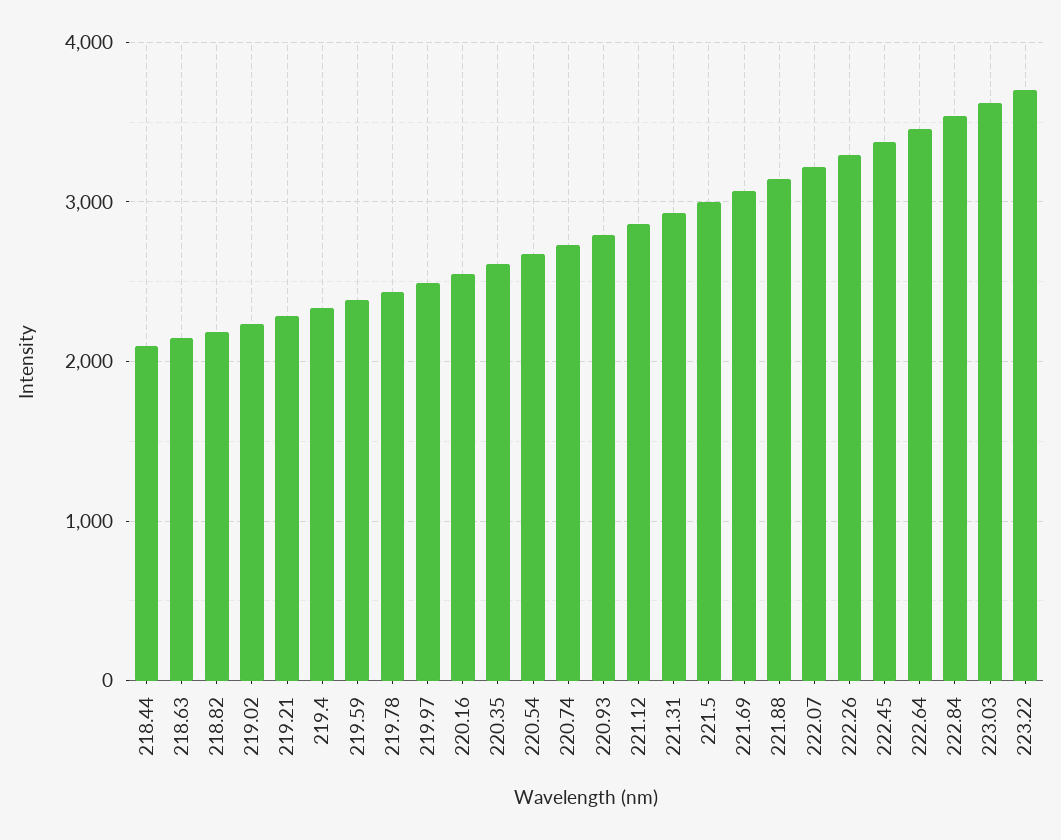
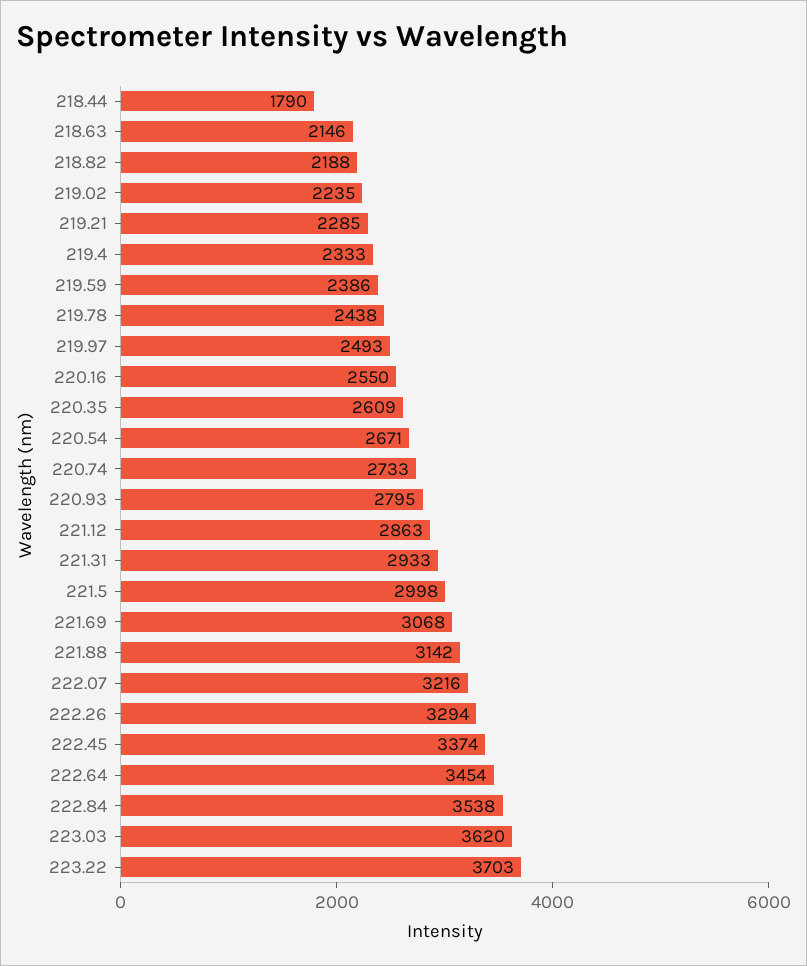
  {
-   "218.44": 2100,
+   "218.44": 1790,
    "218.63": 2146,
    "218.82": 2188,
    "219.02": 2235,
    "219.21": 2285,
    "219.4": 2333,
    "219.59": 2386,
    "219.78": 2438,
    "219.97": 2493,
    "220.16": 2550,
    "220.35": 2609,
    "220.54": 2671,
    "220.74": 2733,
    "220.93": 2795,
    "221.12": 2863,
    "221.31": 2933,
    "221.5": 2998,
    "221.69": 3068,
    "221.88": 3142,
    "222.07": 3216,
    "222.26": 3294,
    "222.45": 3374,
    "222.64": 3454,
    "222.84": 3538,
    "223.03": 3620,
    "223.22": 3703
  }

